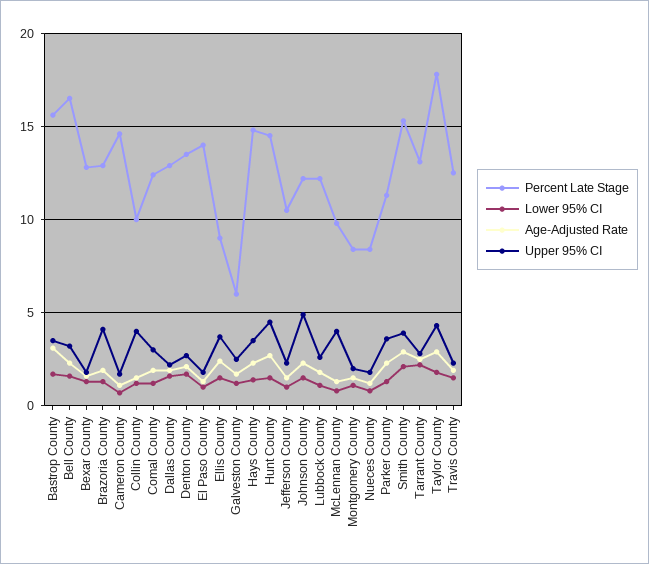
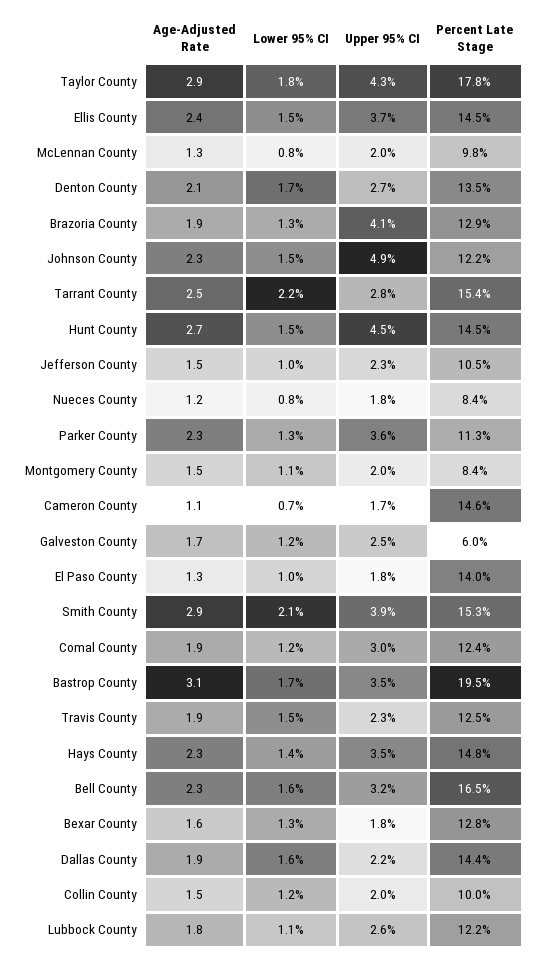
  {
    "Percent Late Stage": {
-     "Bastrop County": 15.5,
+     "Bastrop County": 19.5,
      "Bell County": 16.5,
      "Bexar County": 12.8,
      "Brazoria County": 12.9,
      "Cameron County": 14.6,
      "Collin County": 10,
      "Comal County": 12.4,
-     "Dallas County": 13,
+     "Dallas County": 14.4,
      "Denton County": 13.5,
      "El Paso County": 14,
-     "Ellis County": 9,
+     "Ellis County": 14.5,
      "Galveston County": 6,
      "Hays County": 14.8,
      "Hunt County": 14.5,
      "Jefferson County": 10.5,
      "Johnson County": 12.2,
      "Lubbock County": 12.2,
      "McLennan County": 9.8,
      "Montgomery County": 8.4,
      "Nueces County": 8.4,
      "Parker County": 11.3,
      "Smith County": 15.3,
-     "Tarrant County": 13,
+     "Tarrant County": 15.4,
      "Taylor County": 17.8,
      "Travis County": 12.5
    },
    "Lower 95% CI": {
      "Bastrop County": 1.7,
      "Bell County": 1.6,
      "Bexar County": 1.3,
      "Brazoria County": 1.3,
      "Cameron County": 0.7,
      "Collin County": 1.2,
      "Comal County": 1.2,
      "Dallas County": 1.6,
      "Denton County": 1.7,
      "El Paso County": 1,
      "Ellis County": 1.5,
      "Galveston County": 1.2,
      "Hays County": 1.4,
      "Hunt County": 1.5,
      "Jefferson County": 1,
      "Johnson County": 1.5,
      "Lubbock County": 1.1,
      "McLennan County": 0.8,
      "Montgomery County": 1.1,
      "Nueces County": 0.8,
      "Parker County": 1.3,
      "Smith County": 2.1,
      "Tarrant County": 2.2,
      "Taylor County": 1.8,
      "Travis County": 1.5
    },
    "Age-Adjusted Rate": {
      "Bastrop County": 3.1,
      "Bell County": 2.3,
      "Bexar County": 1.6,
      "Brazoria County": 1.9,
      "Cameron County": 1.1,
      "Collin County": 1.5,
      "Comal County": 1.9,
      "Dallas County": 1.9,
      "Denton County": 2.1,
      "El Paso County": 1.3,
      "Ellis County": 2.4,
      "Galveston County": 1.7,
      "Hays County": 2.3,
      "Hunt County": 2.7,
      "Jefferson County": 1.5,
      "Johnson County": 2.3,
      "Lubbock County": 1.8,
      "McLennan County": 1.3,
      "Montgomery County": 1.5,
      "Nueces County": 1.2,
      "Parker County": 2.3,
      "Smith County": 2.9,
      "Tarrant County": 2.5,
      "Taylor County": 2.9,
      "Travis County": 1.9
    },
    "Upper 95% CI": {
      "Bastrop County": 3.5,
      "Bell County": 3.2,
      "Bexar County": 1.8,
      "Brazoria County": 4.1,
      "Cameron County": 1.7,
-     "Collin County": 4,
+     "Collin County": 2,
      "Comal County": 3,
      "Dallas County": 2.2,
      "Denton County": 2.7,
      "El Paso County": 1.8,
      "Ellis County": 3.7,
      "Galveston County": 2.5,
      "Hays County": 3.5,
      "Hunt County": 4.5,
      "Jefferson County": 2.3,
      "Johnson County": 4.9,
      "Lubbock County": 2.6,
-     "McLennan County": 4,
+     "McLennan County": 2,
      "Montgomery County": 2,
      "Nueces County": 1.8,
      "Parker County": 3.6,
      "Smith County": 3.9,
      "Tarrant County": 2.8,
      "Taylor County": 4.3,
      "Travis County": 2.3
    }
  }

